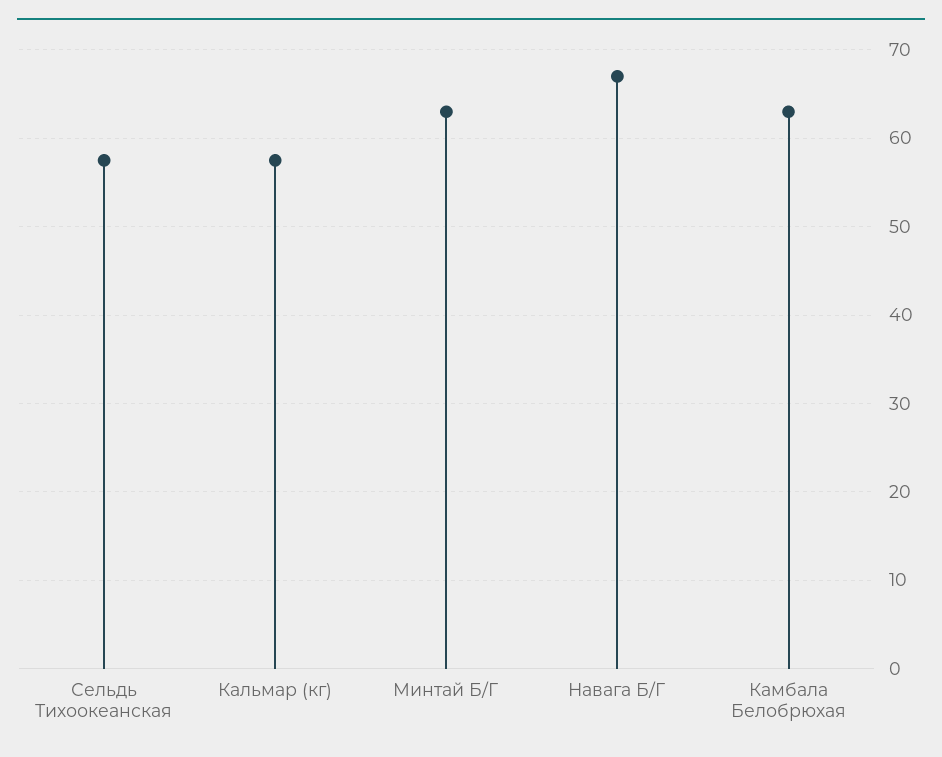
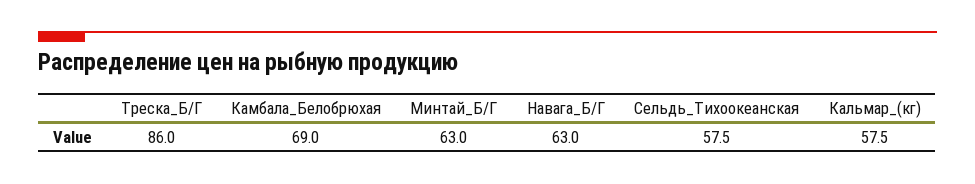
  {
    "Сельдь Тихоокеанская": 57.5,
    "Кальмар (кг)": 57.5,
    "Минтай Б/Г": 63,
-   "Навага Б/Г": 67,
+   "Навага Б/Г": 63,
-   "Камбала Белобрюхая": 63
+   "Камбала Белобрюхая": 69,
+   "Треска_Б/Г": 86
  }

